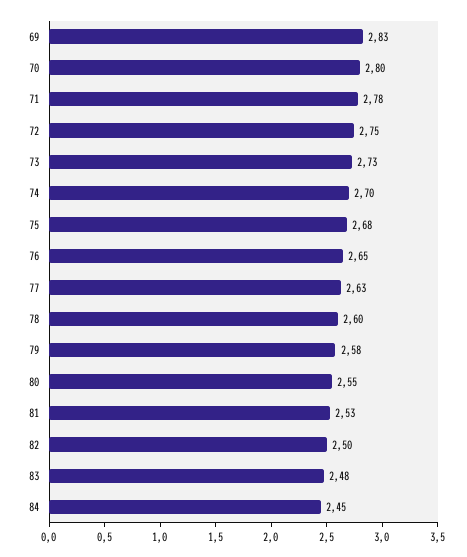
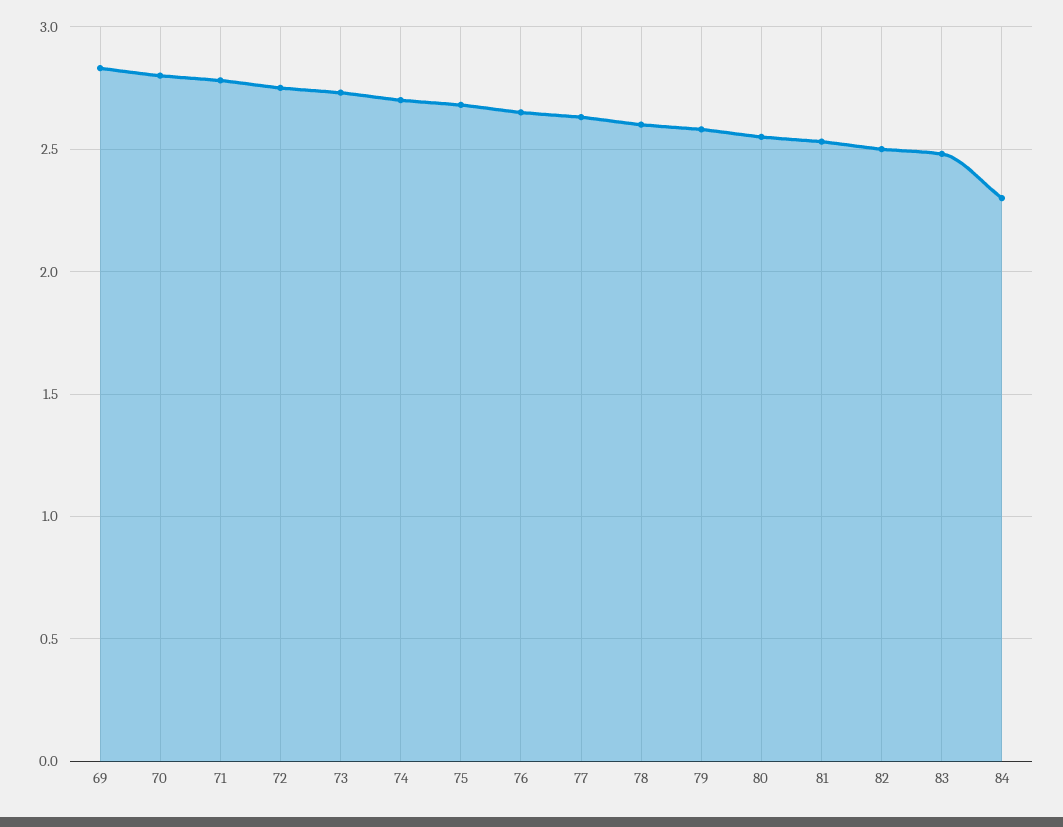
  {
    "69": 2.83,
    "70": 2.8,
    "71": 2.78,
    "72": 2.75,
    "73": 2.73,
    "74": 2.7,
    "75": 2.68,
    "76": 2.65,
    "77": 2.63,
    "78": 2.6,
    "79": 2.58,
    "80": 2.55,
    "81": 2.53,
    "82": 2.5,
    "83": 2.48,
-   "84": 2.45
+   "84": 2.3
  }

